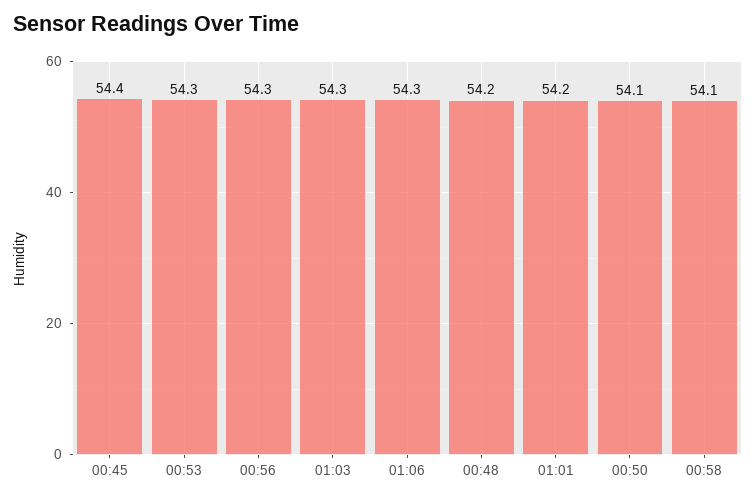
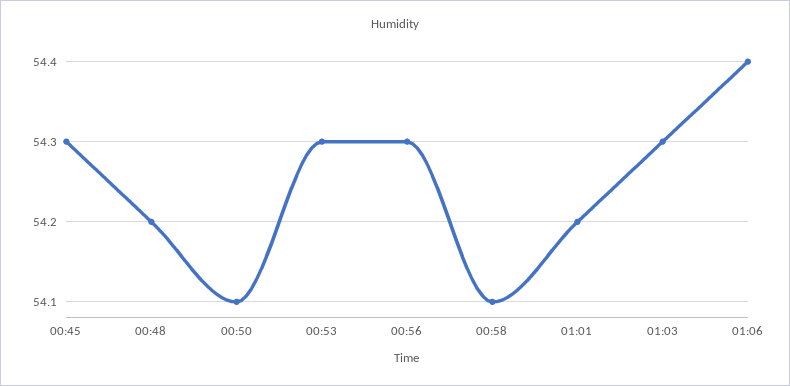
  {
-   "00:45": 54.4,
+   "00:45": 54.3,
    "00:53": 54.3,
    "00:56": 54.3,
    "01:03": 54.3,
-   "01:06": 54.3,
+   "01:06": 54.4,
    "00:48": 54.2,
    "01:01": 54.2,
    "00:50": 54.1,
    "00:58": 54.1
  }

